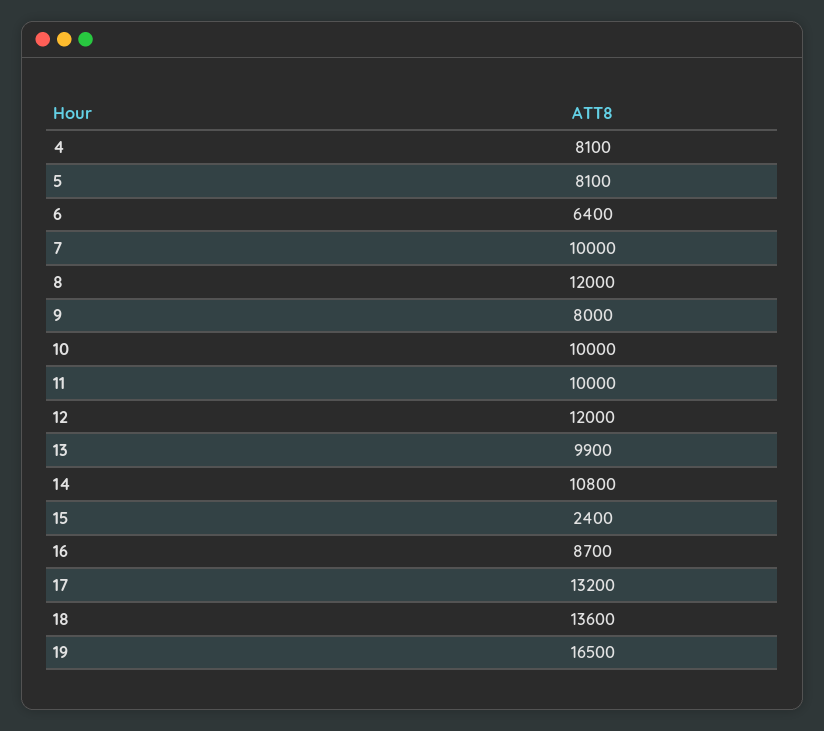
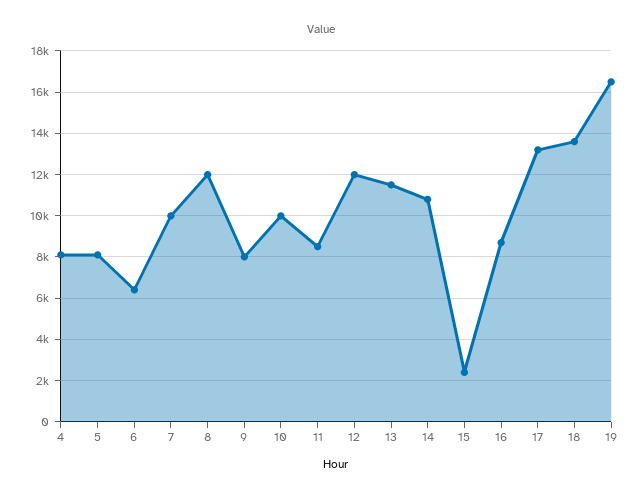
  {
    "4": 8100,
    "5": 8100,
    "6": 6400,
    "7": 10000,
    "8": 12000,
    "9": 8000,
    "10": 10000,
-   "11": 10000,
+   "11": 8500,
    "12": 12000,
-   "13": 9900,
+   "13": 11500,
    "14": 10800,
    "15": 2400,
    "16": 8700,
    "17": 13200,
    "18": 13600,
    "19": 16500
  }

